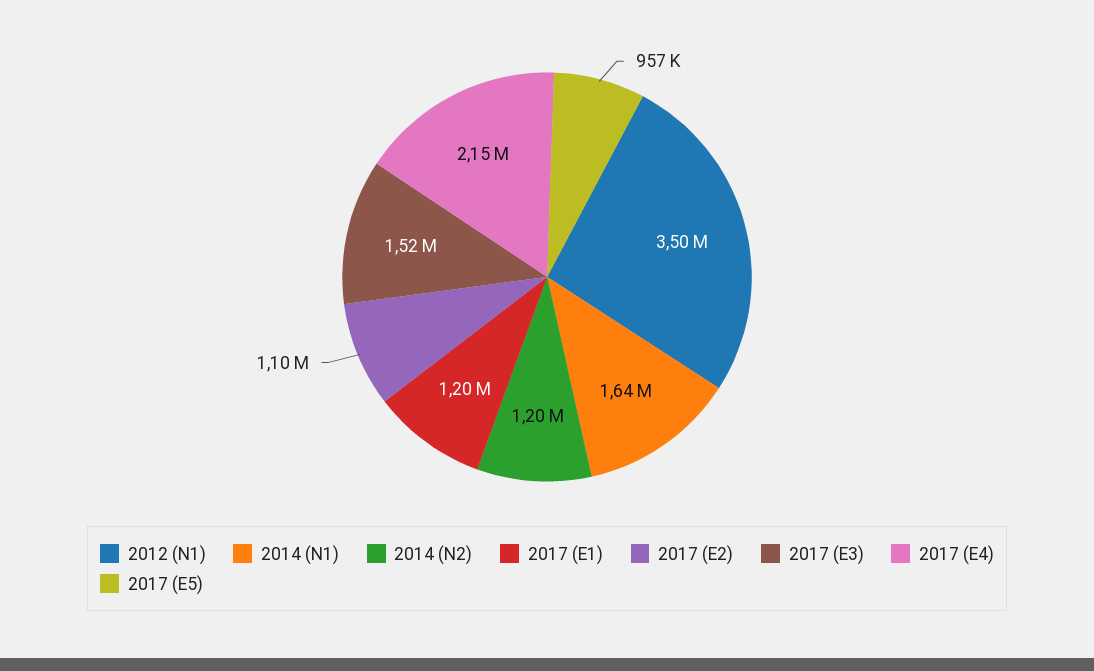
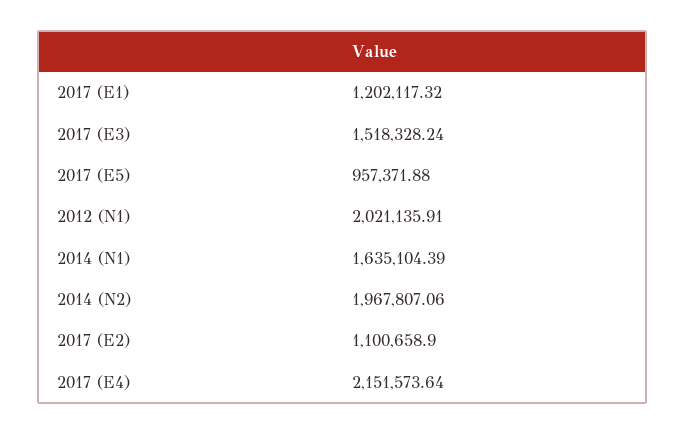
  {
-   "2012 (N1)": 3500000,
+   "2012 (N1)": 2021135.91,
    "2014 (N1)": 1635104.39,
-   "2014 (N2)": 1200000,
+   "2014 (N2)": 1967807.06,
    "2017 (E1)": 1202117.32,
    "2017 (E2)": 1100658.9,
    "2017 (E3)": 1518328.24,
    "2017 (E4)": 2151573.64,
    "2017 (E5)": 957371.88
  }

